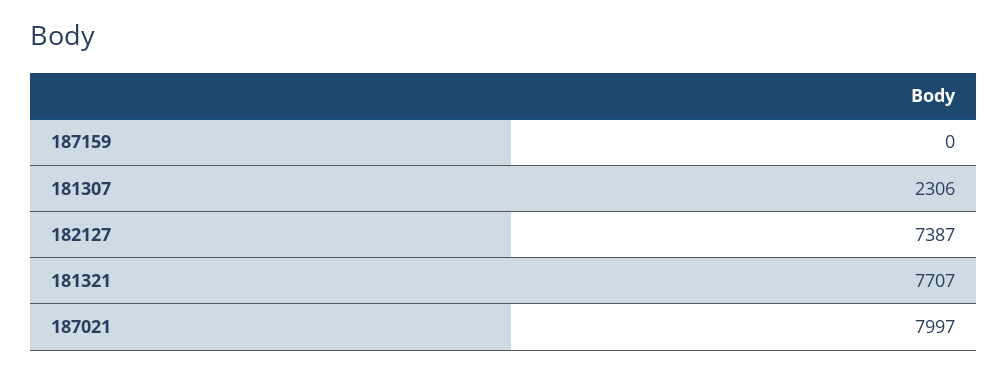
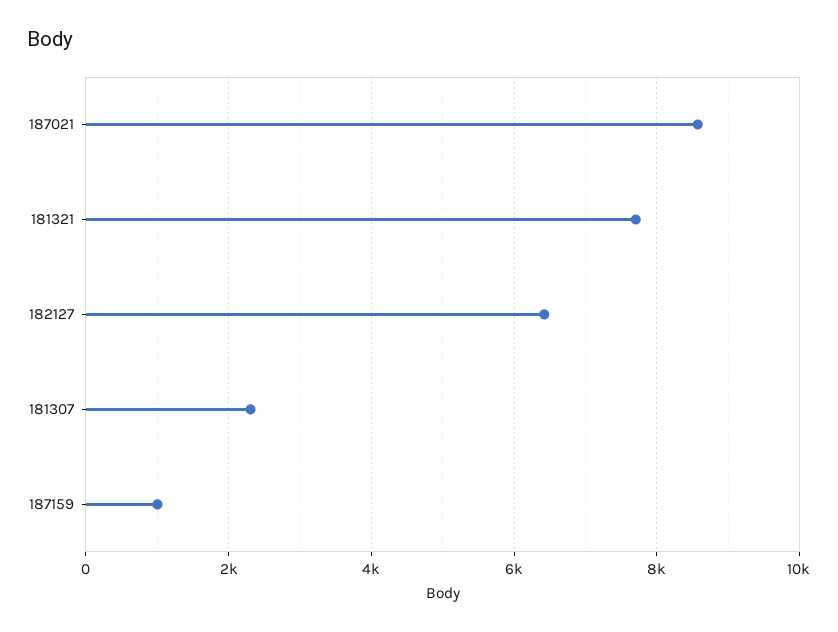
  {
-   "187159": 0,
+   "187159": 1000,
    "181307": 2306,
-   "182127": 7387,
+   "182127": 6400,
    "181321": 7707,
-   "187021": 7997
+   "187021": 8600
  }

